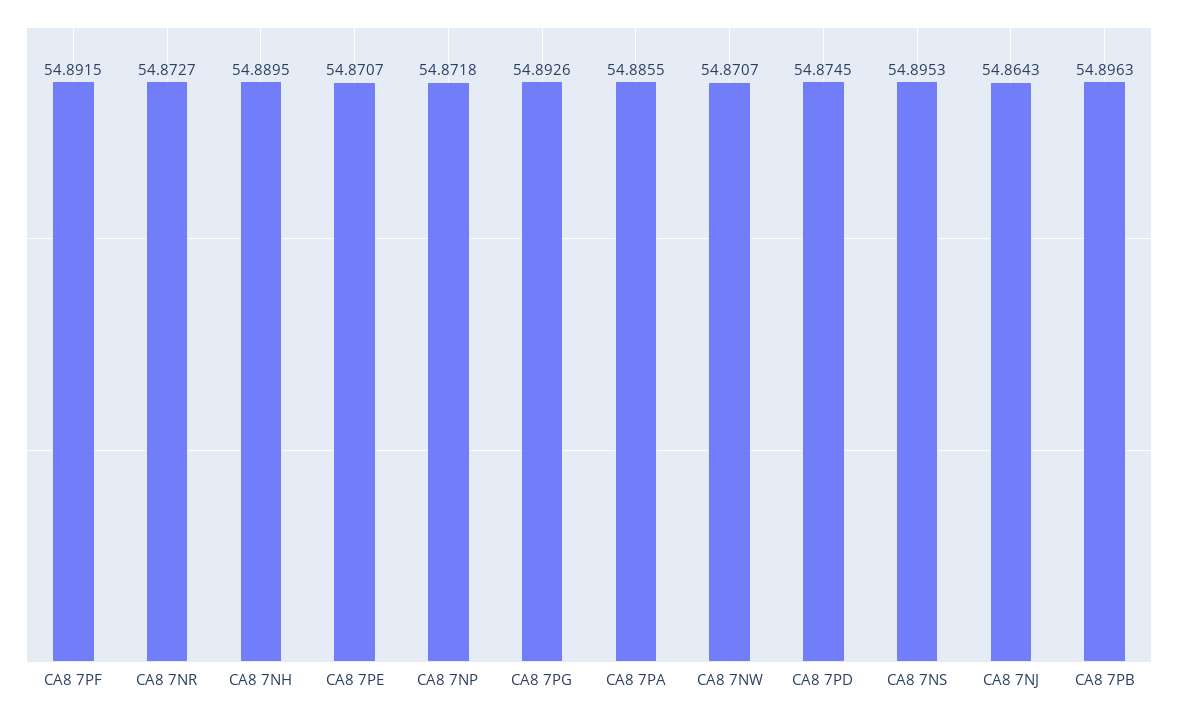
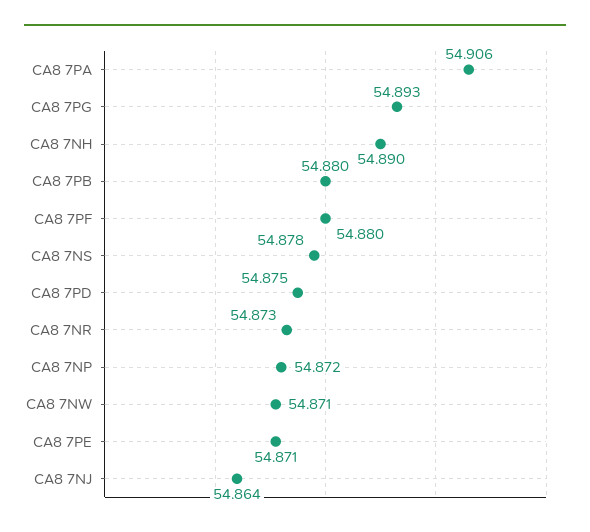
  {
-   "CA8 7PF": 54.8915,
+   "CA8 7PF": 54.88,
    "CA8 7NR": 54.8727,
    "CA8 7NH": 54.8895,
    "CA8 7PE": 54.8707,
    "CA8 7NP": 54.8718,
    "CA8 7PG": 54.8926,
-   "CA8 7PA": 54.8855,
+   "CA8 7PA": 54.906,
    "CA8 7NW": 54.8707,
    "CA8 7PD": 54.8745,
-   "CA8 7NS": 54.8953,
+   "CA8 7NS": 54.878,
    "CA8 7NJ": 54.8643,
-   "CA8 7PB": 54.8963
+   "CA8 7PB": 54.88
  }

